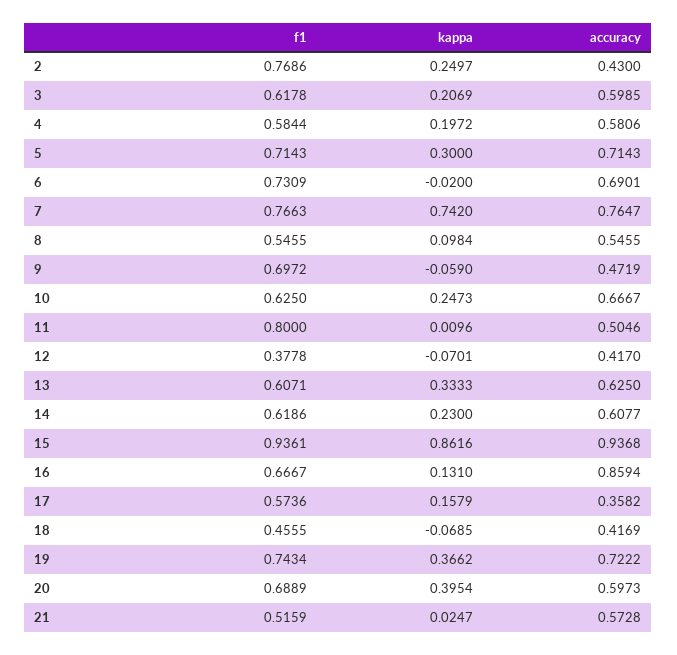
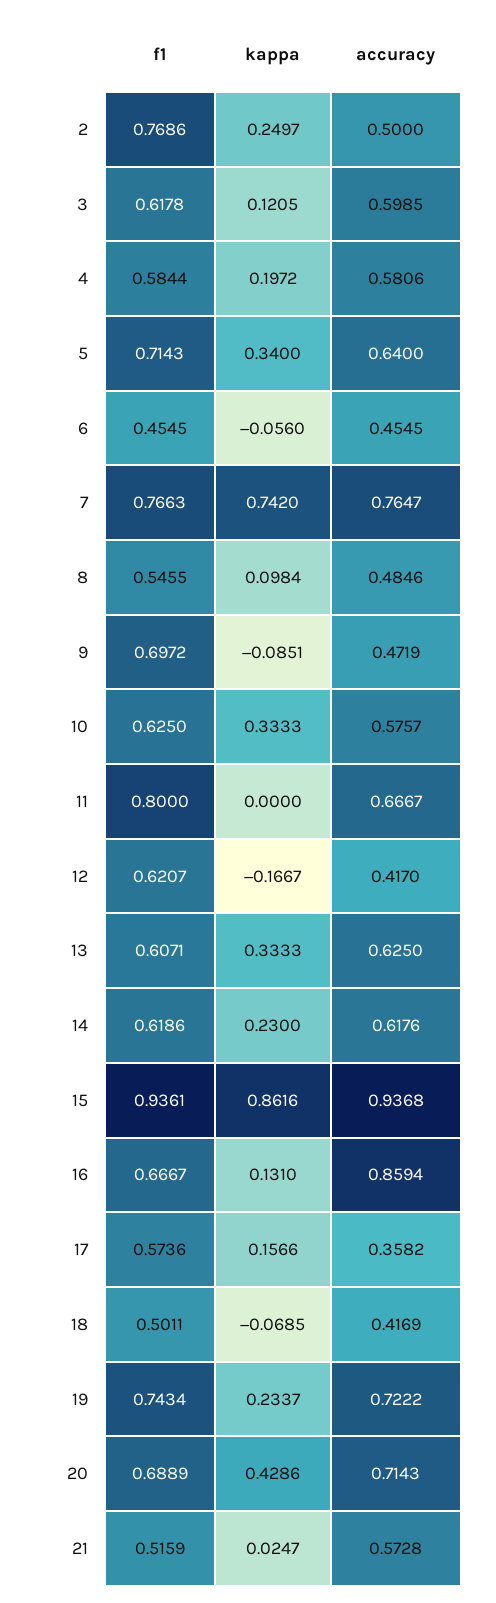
  {
    "f1": {
      "2": 0.7686,
      "3": 0.6178,
      "4": 0.5844,
      "5": 0.7143,
-     "6": 0.7309,
+     "6": 0.4545,
      "7": 0.7663,
      "8": 0.5455,
      "9": 0.6972,
      "10": 0.625,
      "11": 0.8,
-     "12": 0.3778,
+     "12": 0.6207,
      "13": 0.6071,
      "14": 0.6186,
      "15": 0.9361,
      "16": 0.6667,
      "17": 0.5736,
-     "18": 0.4555,
+     "18": 0.5011,
      "19": 0.7434,
      "20": 0.6889,
      "21": 0.5159
    },
    "kappa": {
      "2": 0.2497,
-     "3": 0.2069,
+     "3": 0.1205,
      "4": 0.1972,
-     "5": 0.3,
+     "5": 0.34,
-     "6": -0.02,
+     "6": -0.056,
      "7": 0.742,
      "8": 0.0984,
-     "9": -0.059,
+     "9": -0.0851,
-     "10": 0.2473,
+     "10": 0.3333,
-     "11": 0.0096,
+     "11": 0,
-     "12": -0.0701,
+     "12": -0.1667,
      "13": 0.3333,
      "14": 0.23,
      "15": 0.8616,
      "16": 0.131,
-     "17": 0.1579,
+     "17": 0.1566,
      "18": -0.0685,
-     "19": 0.3662,
+     "19": 0.2337,
-     "20": 0.3954,
+     "20": 0.4286,
      "21": 0.0247
    },
    "accuracy": {
-     "2": 0.43,
+     "2": 0.5,
      "3": 0.5985,
      "4": 0.5806,
-     "5": 0.7143,
+     "5": 0.64,
-     "6": 0.6901,
+     "6": 0.4545,
      "7": 0.7647,
-     "8": 0.5455,
+     "8": 0.4846,
      "9": 0.4719,
-     "10": 0.6667,
+     "10": 0.5757,
-     "11": 0.5046,
+     "11": 0.6667,
      "12": 0.417,
      "13": 0.625,
-     "14": 0.6077,
+     "14": 0.6176,
      "15": 0.9368,
      "16": 0.8594,
      "17": 0.3582,
      "18": 0.4169,
      "19": 0.7222,
-     "20": 0.5973,
+     "20": 0.7143,
      "21": 0.5728
    }
  }

